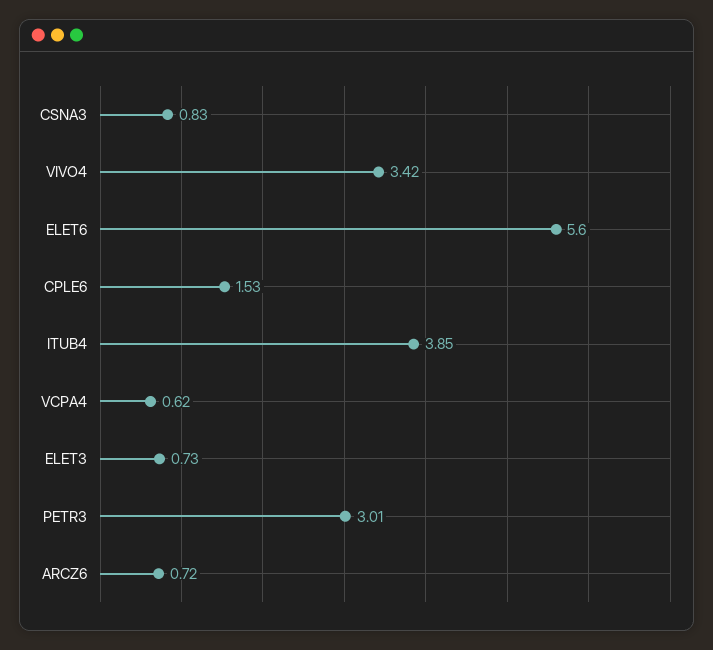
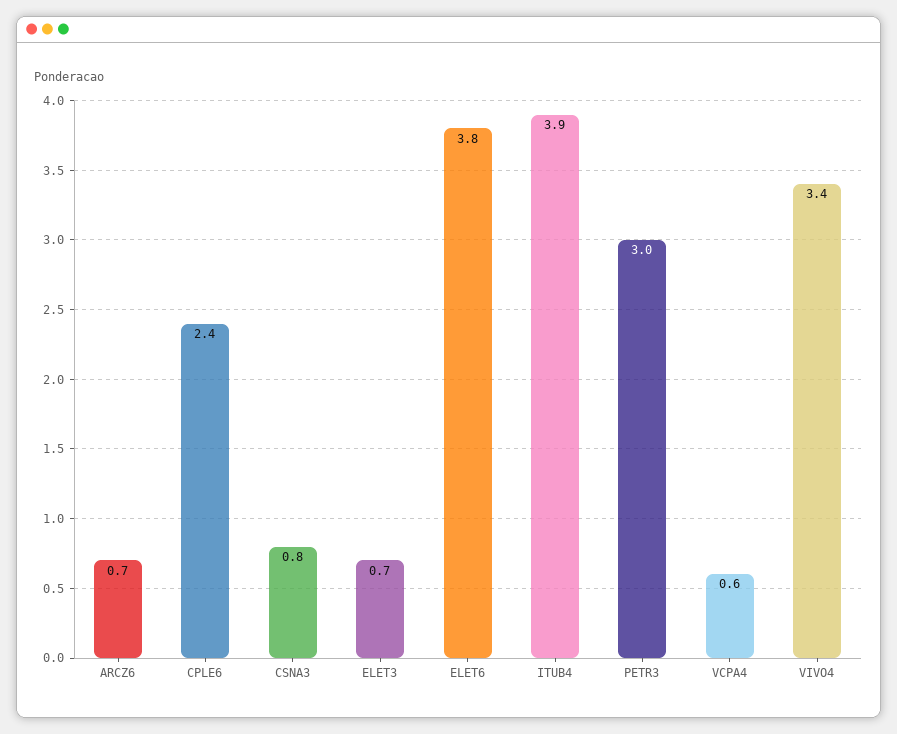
  {
    "CSNA3": 0.83,
    "VIVO4": 3.42,
-   "ELET6": 5.6,
+   "ELET6": 3.8,
-   "CPLE6": 1.53,
+   "CPLE6": 2.4,
    "ITUB4": 3.85,
    "VCPA4": 0.62,
    "ELET3": 0.73,
    "PETR3": 3.01,
    "ARCZ6": 0.72
  }

